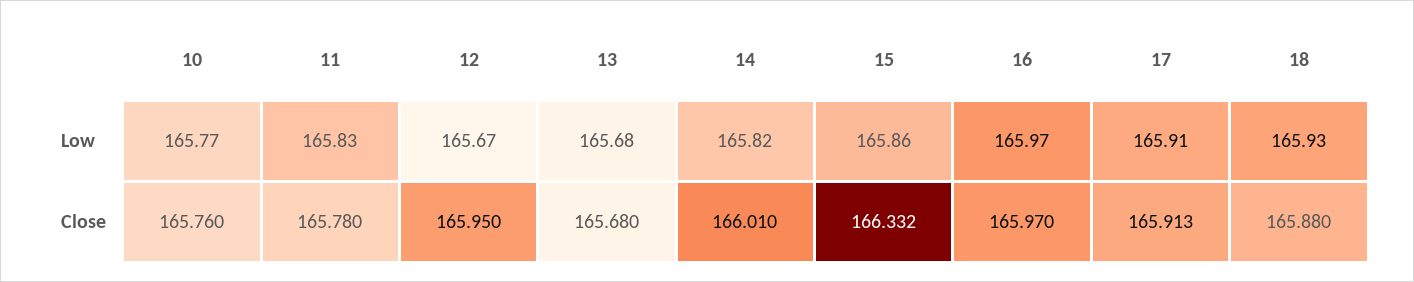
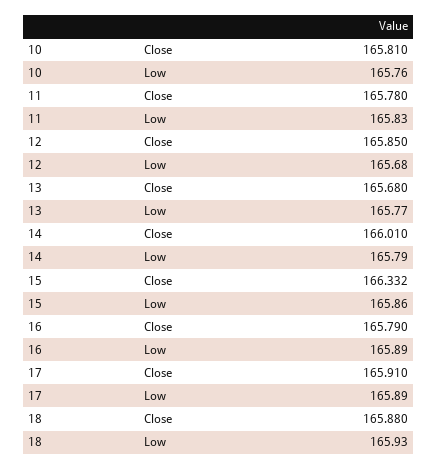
  {
    "10": {
-     "Low": 165.77,
+     "Low": 165.76,
-     "Close": 165.76
+     "Close": 165.81
    },
    "11": {
      "Low": 165.83,
      "Close": 165.78
    },
    "12": {
-     "Low": 165.67,
+     "Low": 165.68,
-     "Close": 165.95
+     "Close": 165.85
    },
    "13": {
-     "Low": 165.68,
+     "Low": 165.77,
      "Close": 165.68
    },
    "14": {
-     "Low": 165.82,
+     "Low": 165.79,
      "Close": 166.01
    },
    "15": {
      "Low": 165.86,
      "Close": 166.332
    },
    "16": {
-     "Low": 165.97,
+     "Low": 165.89,
-     "Close": 165.97
+     "Close": 165.79
    },
    "17": {
-     "Low": 165.91,
+     "Low": 165.89,
-     "Close": 165.913
+     "Close": 165.91
    },
    "18": {
      "Low": 165.93,
      "Close": 165.88
    }
  }

